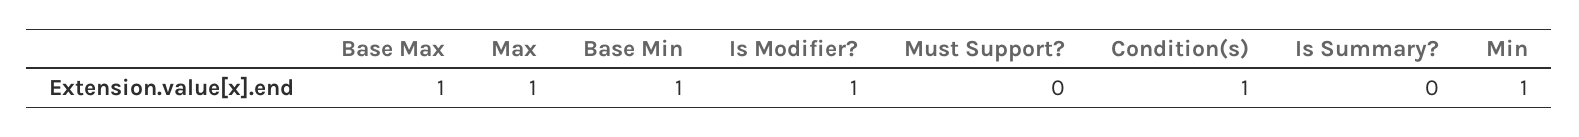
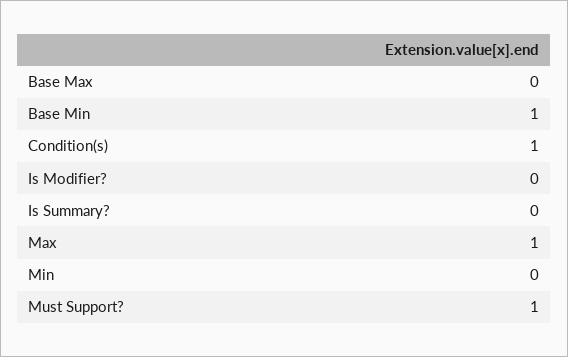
  {
-   "Base Max": 1,
+   "Base Max": 0,
    "Max": 1,
    "Base Min": 1,
-   "Is Modifier?": 1,
+   "Is Modifier?": 0,
-   "Must Support?": 0,
+   "Must Support?": 1,
    "Condition(s)": 1,
    "Is Summary?": 0,
-   "Min": 1
+   "Min": 0
  }

